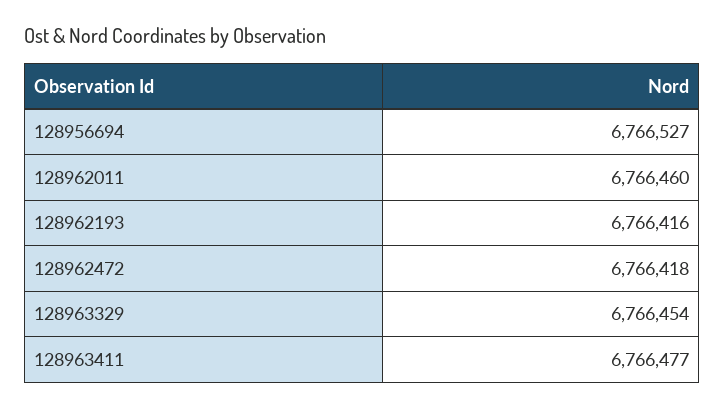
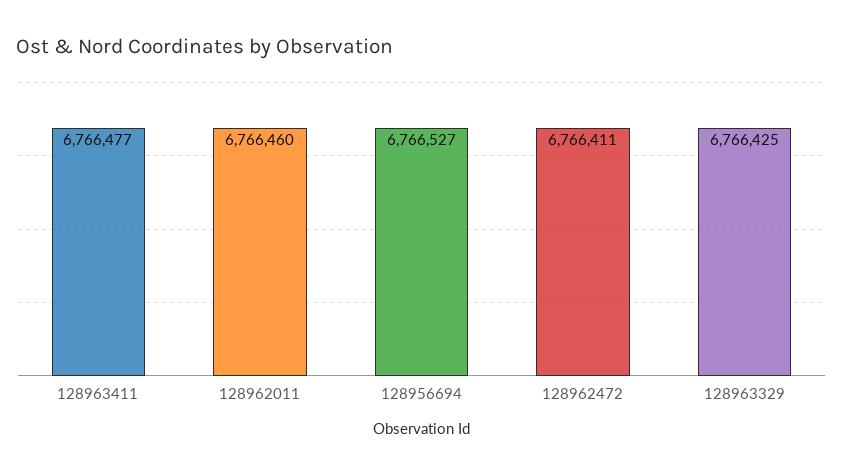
  {
    "128956694": 6766527,
    "128962011": 6766460,
-   "128962193": 6766416,
-   "128962472": 6766418,
+   "128962472": 6766411,
-   "128963329": 6766454,
+   "128963329": 6766425,
    "128963411": 6766477
  }

